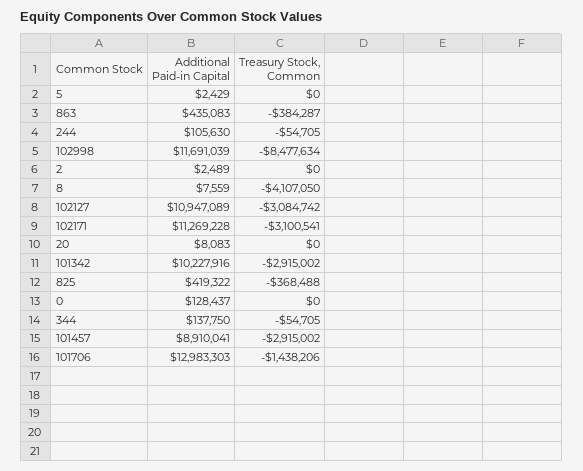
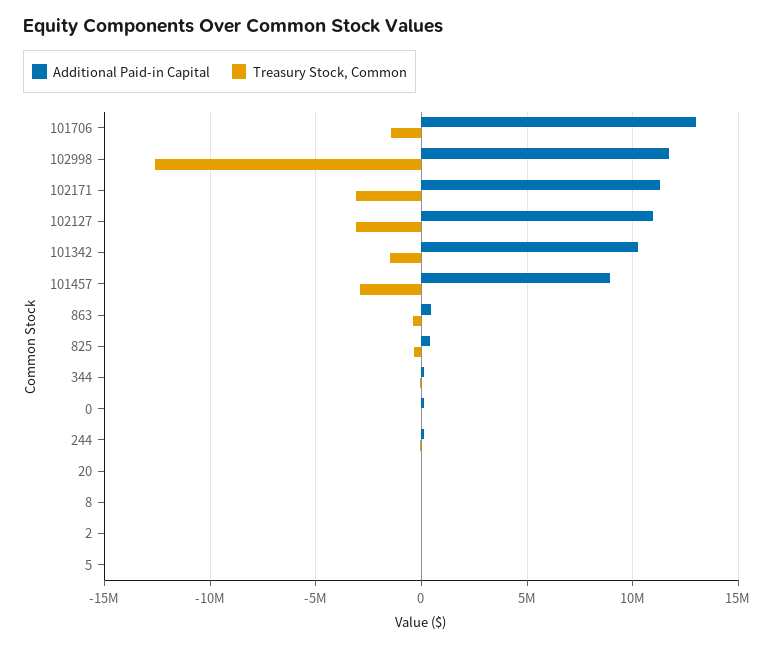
  {
    "Additional Paid-in Capital": {
      "5": 2429,
      "863": 435083,
      "244": 105630,
      "102998": 11691039,
      "2": 2489,
      "8": 7559,
      "102127": 10947089,
      "102171": 11269228,
      "20": 8083,
      "101342": 10227916,
      "825": 419322,
      "0": 128437,
      "344": 137750,
      "101457": 8910041,
      "101706": 12983303
    },
    "Treasury Stock, Common": {
      "5": 0,
      "863": -384287,
      "244": -54705,
-     "102998": -8477634,
+     "102998": -12500000,
      "2": 0,
-     "8": -4107050,
+     "8": 0,
      "102127": -3084742,
      "102171": -3100541,
      "20": 0,
-     "101342": -2915002,
+     "101342": -1500000,
      "825": -368488,
      "0": 0,
      "344": -54705,
      "101457": -2915002,
      "101706": -1438206
    }
  }

